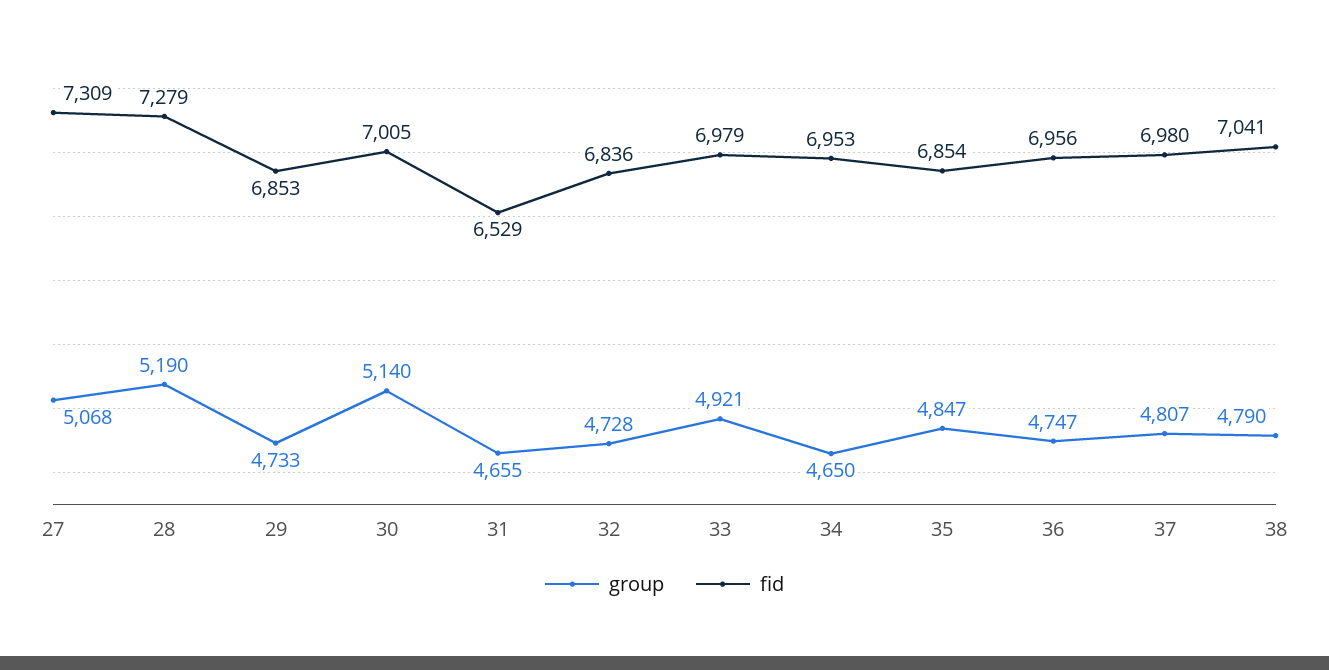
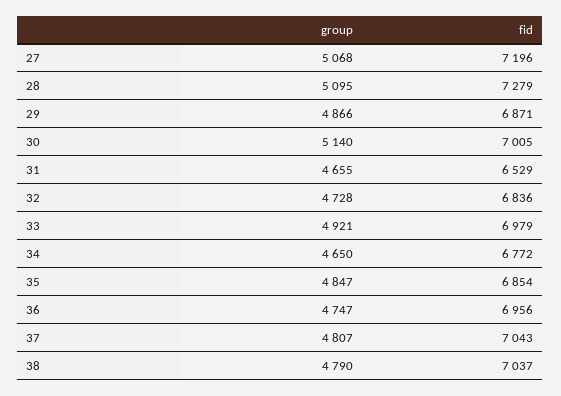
  {
    "group": {
      "27": 5068,
-     "28": 5190,
+     "28": 5095,
-     "29": 4733,
+     "29": 4866,
      "30": 5140,
      "31": 4655,
      "32": 4728,
      "33": 4921,
      "34": 4650,
      "35": 4847,
      "36": 4747,
      "37": 4807,
      "38": 4790
    },
    "fid": {
-     "27": 7309,
+     "27": 7196,
      "28": 7279,
-     "29": 6853,
+     "29": 6871,
      "30": 7005,
      "31": 6529,
      "32": 6836,
      "33": 6979,
-     "34": 6953,
+     "34": 6772,
      "35": 6854,
      "36": 6956,
-     "37": 6980,
+     "37": 7043,
-     "38": 7041
+     "38": 7037
    }
  }

